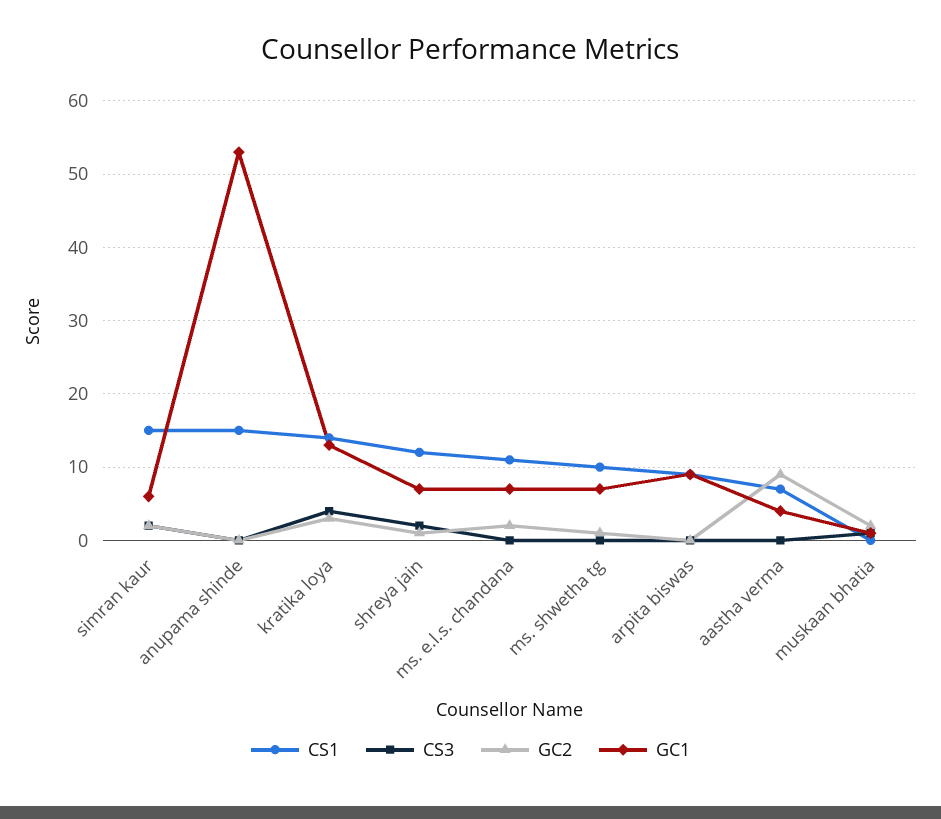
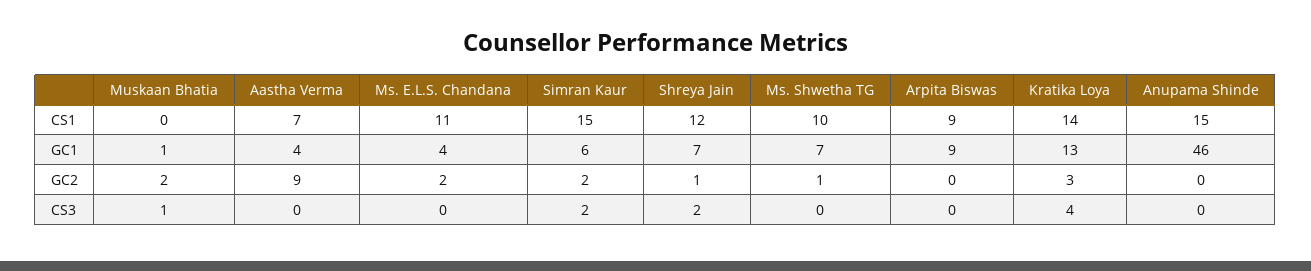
  {
    "CS1": {
      "simran kaur": 15,
      "anupama shinde": 15,
      "kratika loya": 14,
      "shreya jain": 12,
      "ms. e.l.s. chandana": 11,
      "ms. shwetha tg": 10,
      "arpita biswas": 9,
      "aastha verma": 7,
      "muskaan bhatia": 0
    },
    "CS3": {
      "simran kaur": 2,
      "anupama shinde": 0,
      "kratika loya": 4,
      "shreya jain": 2,
      "ms. e.l.s. chandana": 0,
      "ms. shwetha tg": 0,
      "arpita biswas": 0,
      "aastha verma": 0,
      "muskaan bhatia": 1
    },
    "GC2": {
      "simran kaur": 2,
      "anupama shinde": 0,
      "kratika loya": 3,
      "shreya jain": 1,
      "ms. e.l.s. chandana": 2,
      "ms. shwetha tg": 1,
      "arpita biswas": 0,
      "aastha verma": 9,
      "muskaan bhatia": 2
    },
    "GC1": {
      "simran kaur": 6,
-     "anupama shinde": 53,
+     "anupama shinde": 46,
      "kratika loya": 13,
      "shreya jain": 7,
-     "ms. e.l.s. chandana": 7,
+     "ms. e.l.s. chandana": 4,
      "ms. shwetha tg": 7,
      "arpita biswas": 9,
      "aastha verma": 4,
      "muskaan bhatia": 1
    }
  }

